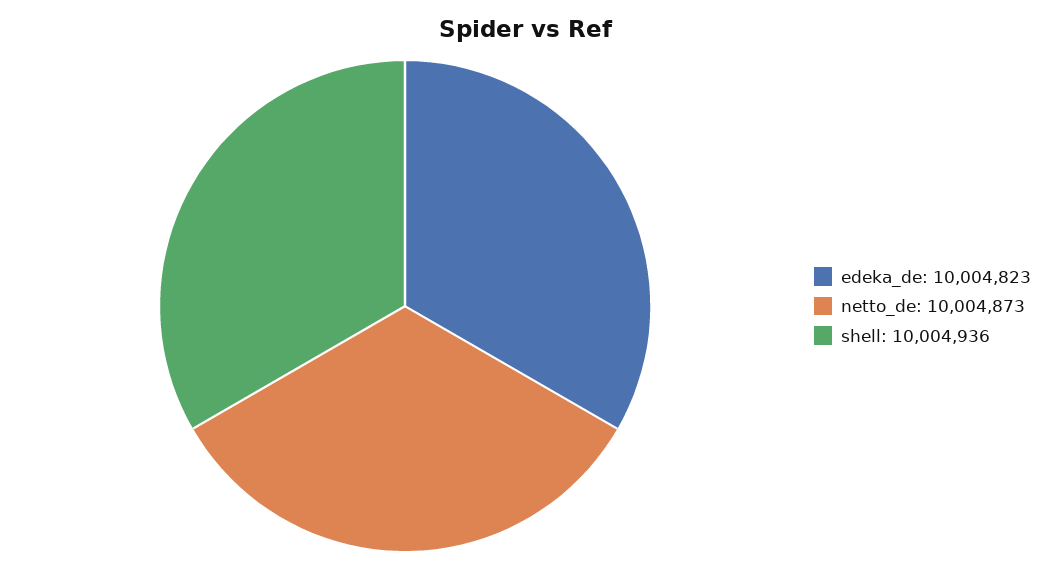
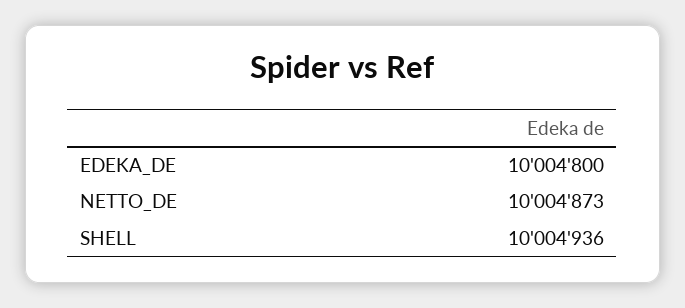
  {
-   "edeka_de": 10004823,
+   "edeka_de": 10004800,
    "netto_de": 10004873,
    "shell": 10004936
  }

